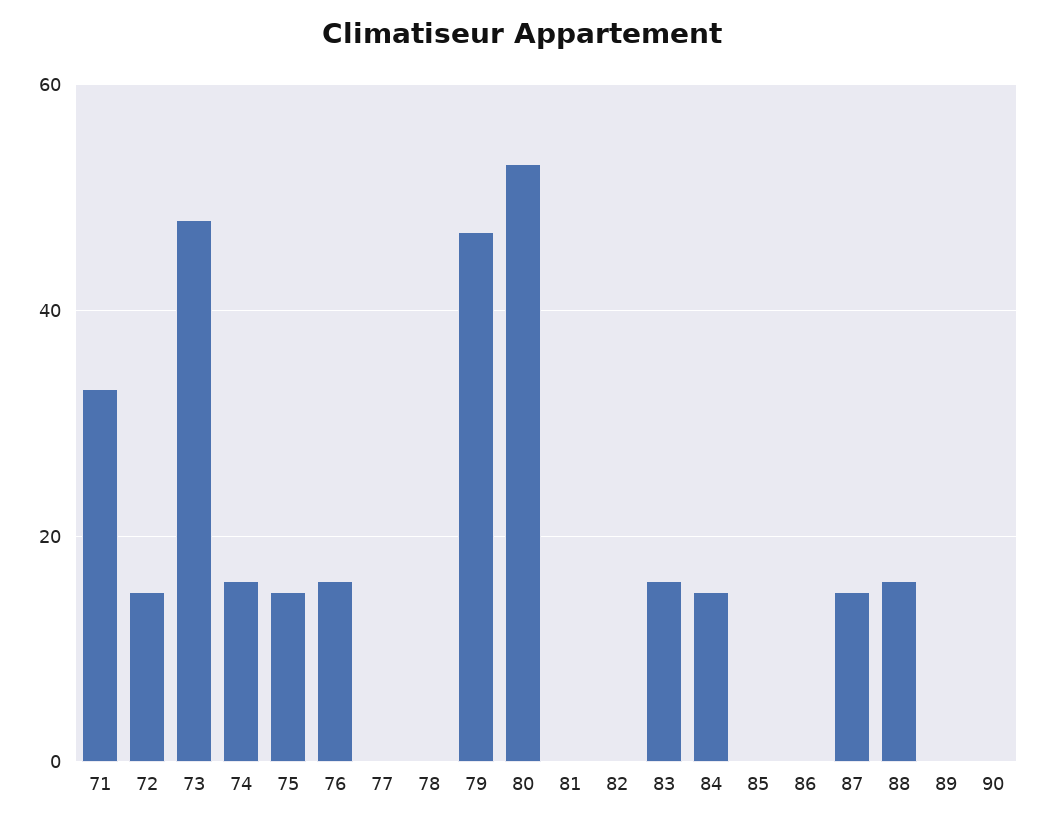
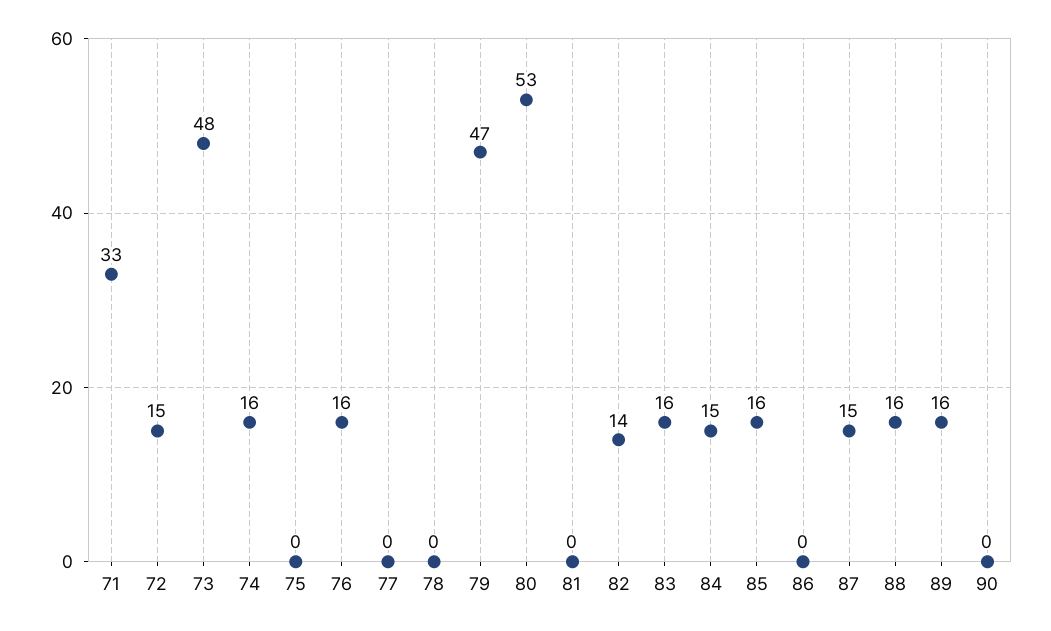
  {
    "71": 33,
    "72": 15,
    "73": 48,
    "74": 16,
-   "75": 15,
+   "75": 0,
    "76": 16,
    "77": 0,
    "78": 0,
    "79": 47,
    "80": 53,
    "81": 0,
-   "82": 0,
+   "82": 14,
    "83": 16,
    "84": 15,
-   "85": 0,
+   "85": 16,
    "86": 0,
    "87": 15,
    "88": 16,
-   "89": 0,
+   "89": 16,
    "90": 0
  }

